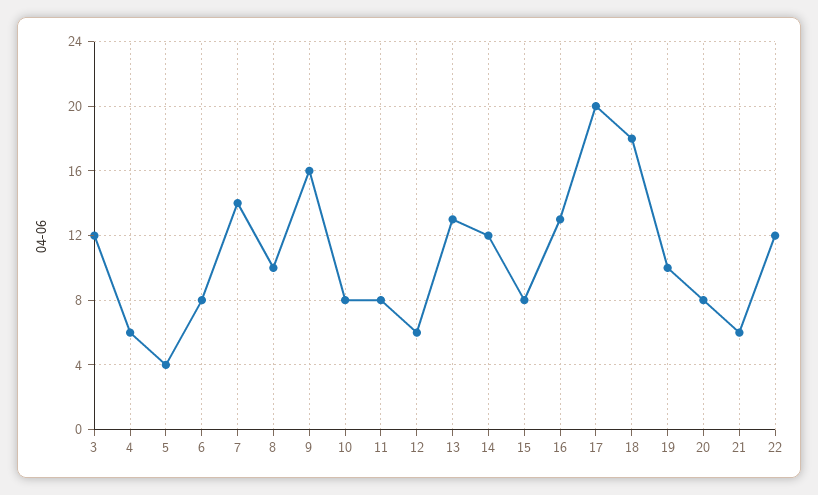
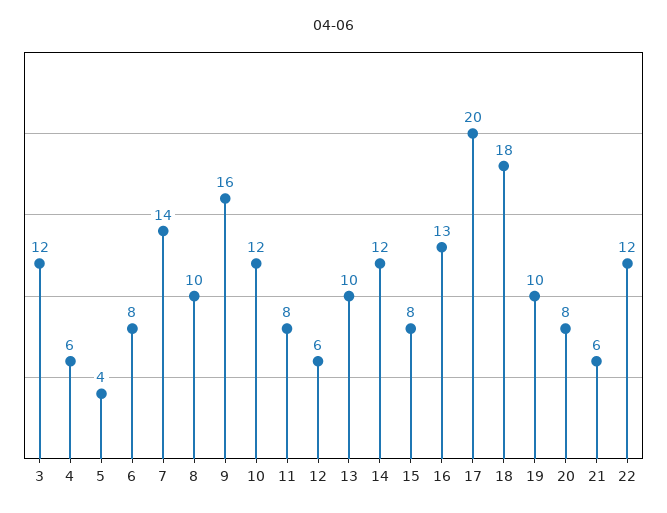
  {
    "3": 12,
    "4": 6,
    "5": 4,
    "6": 8,
    "7": 14,
    "8": 10,
    "9": 16,
-   "10": 8,
+   "10": 12,
    "11": 8,
    "12": 6,
-   "13": 13,
+   "13": 10,
    "14": 12,
    "15": 8,
    "16": 13,
    "17": 20,
    "18": 18,
    "19": 10,
    "20": 8,
    "21": 6,
    "22": 12
  }

